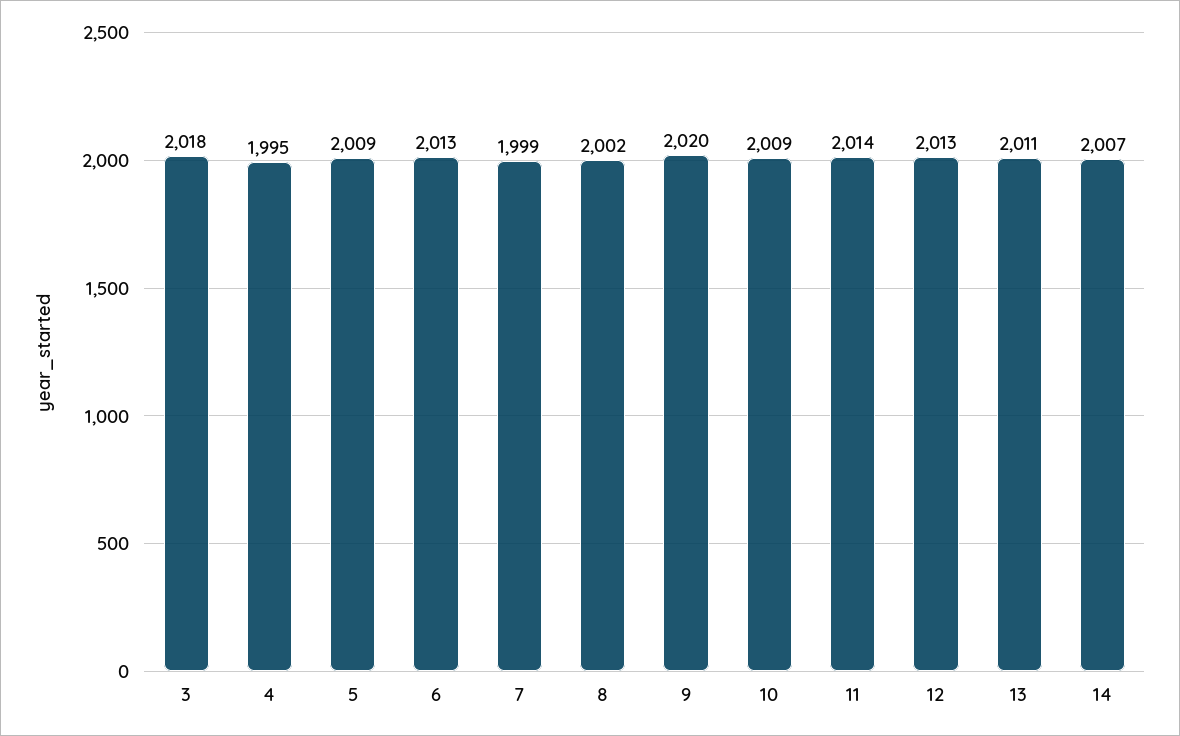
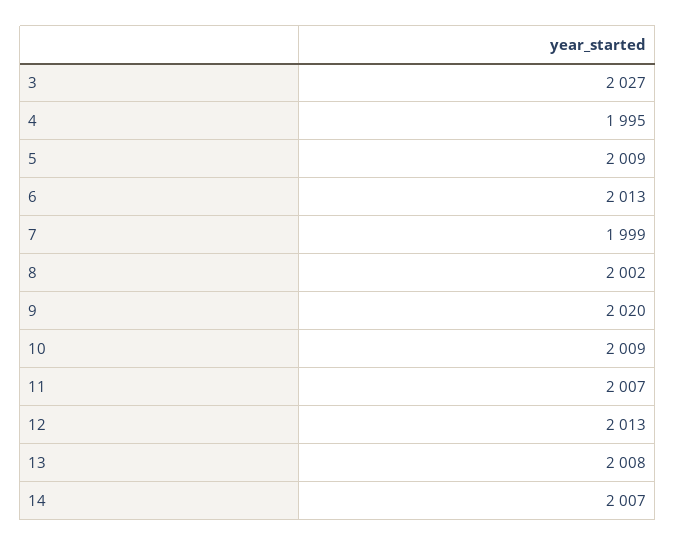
  {
-   "3": 2018,
+   "3": 2027,
    "4": 1995,
    "5": 2009,
    "6": 2013,
    "7": 1999,
    "8": 2002,
    "9": 2020,
    "10": 2009,
-   "11": 2014,
+   "11": 2007,
    "12": 2013,
-   "13": 2011,
+   "13": 2008,
    "14": 2007
  }

